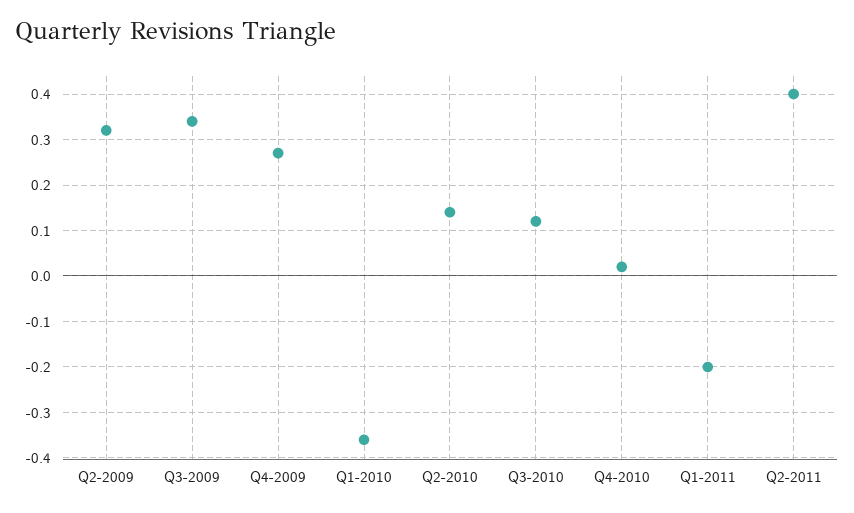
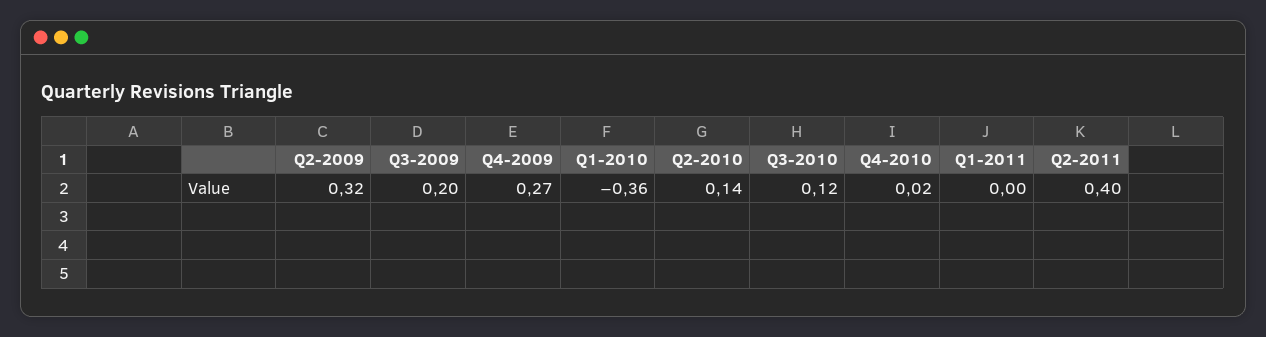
  {
    "Q2-2009": 0.32,
-   "Q3-2009": 0.35,
+   "Q3-2009": 0.2,
    "Q4-2009": 0.27,
    "Q1-2010": -0.36,
    "Q2-2010": 0.14,
    "Q3-2010": 0.12,
    "Q4-2010": 0.02,
-   "Q1-2011": -0.2,
+   "Q1-2011": 0,
    "Q2-2011": 0.4
  }

